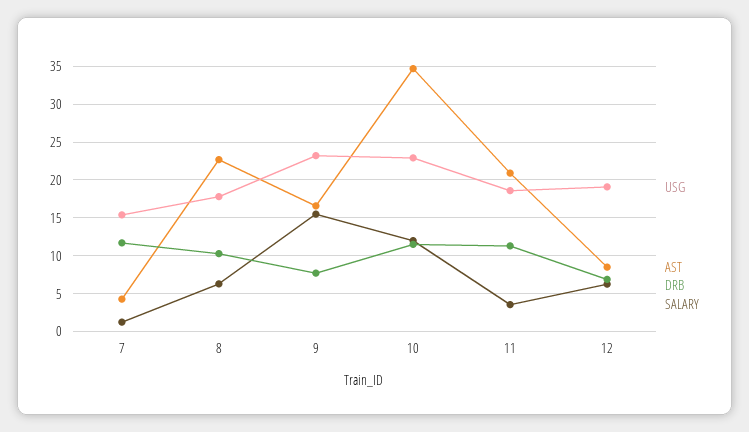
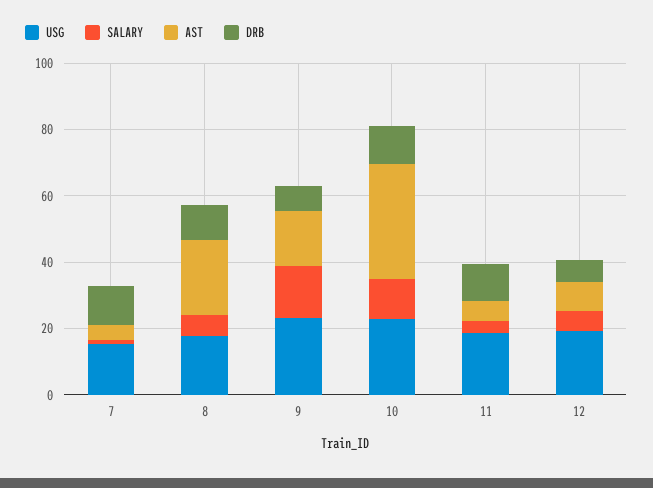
  {
    "USG": {
      "7": 15,
      "8": 18,
      "9": 23,
      "10": 23,
      "11": 19,
      "12": 19
    },
    "AST": {
      "7": 4,
      "8": 23,
      "9": 17,
      "10": 35,
-     "11": 21,
+     "11": 5,
      "12": 9
    },
    "DRB": {
      "7": 12,
      "8": 10,
      "9": 8,
      "10": 12,
      "11": 11,
      "12": 7
    },
    "SALARY": {
      "7": 1,
      "8": 6,
      "9": 16,
      "10": 12,
      "11": 4,
      "12": 6
    }
  }

